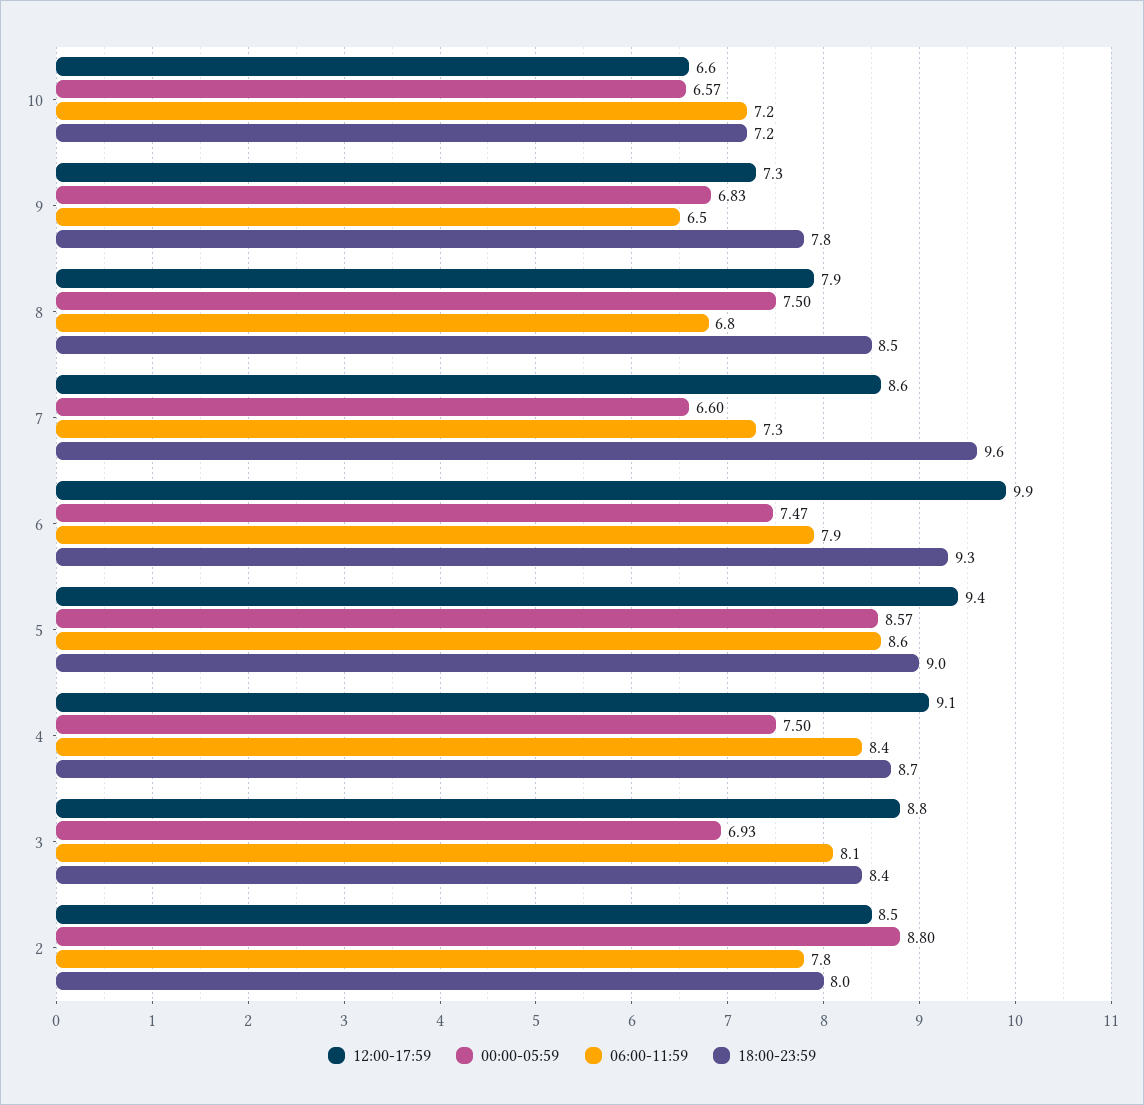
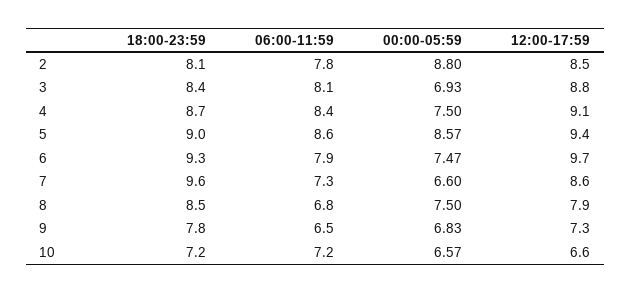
  {
    "12:00-17:59": {
      "10": 6.6,
      "9": 7.3,
      "8": 7.9,
      "7": 8.6,
-     "6": 9.9,
+     "6": 9.7,
      "5": 9.4,
      "4": 9.1,
      "3": 8.8,
      "2": 8.5
    },
    "00:00-05:59": {
      "10": 6.57,
      "9": 6.83,
      "8": 7.5,
      "7": 6.6,
      "6": 7.47,
      "5": 8.57,
      "4": 7.5,
      "3": 6.93,
      "2": 8.8
    },
    "06:00-11:59": {
      "10": 7.2,
      "9": 6.5,
      "8": 6.8,
      "7": 7.3,
      "6": 7.9,
      "5": 8.6,
      "4": 8.4,
      "3": 8.1,
      "2": 7.8
    },
    "18:00-23:59": {
      "10": 7.2,
      "9": 7.8,
      "8": 8.5,
      "7": 9.6,
      "6": 9.3,
      "5": 9,
      "4": 8.7,
      "3": 8.4,
-     "2": 8
+     "2": 8.1
    }
  }

